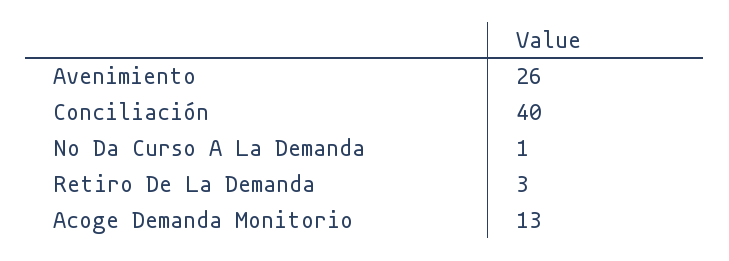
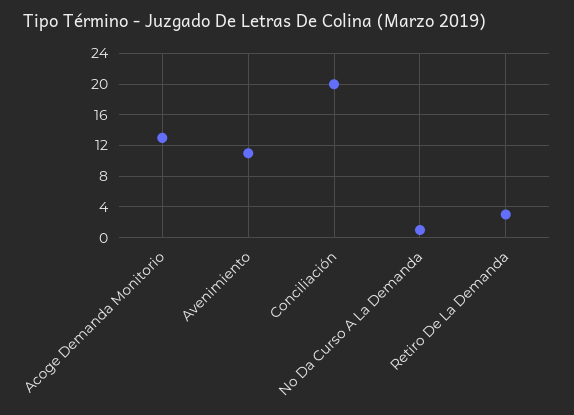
  {
-   "Avenimiento": 26,
+   "Avenimiento": 11,
-   "Conciliación": 40,
+   "Conciliación": 20,
    "No Da Curso A La Demanda": 1,
    "Retiro De La Demanda": 3,
    "Acoge Demanda Monitorio": 13
  }

